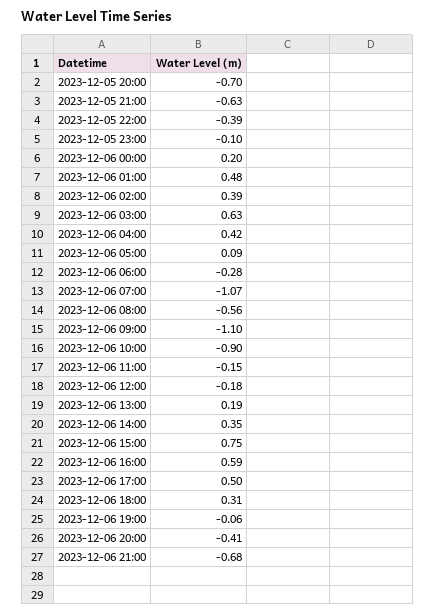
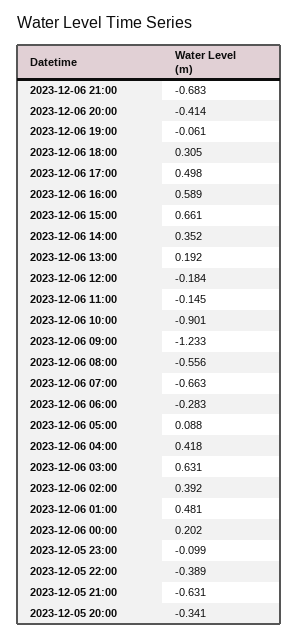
  {
-   "2023-12-05 20:00": -0.7,
+   "2023-12-05 20:00": -0.341,
    "2023-12-05 21:00": -0.631,
    "2023-12-05 22:00": -0.389,
    "2023-12-05 23:00": -0.099,
    "2023-12-06 00:00": 0.202,
    "2023-12-06 01:00": 0.481,
    "2023-12-06 02:00": 0.392,
    "2023-12-06 03:00": 0.631,
    "2023-12-06 04:00": 0.418,
    "2023-12-06 05:00": 0.088,
    "2023-12-06 06:00": -0.283,
-   "2023-12-06 07:00": -1.07,
+   "2023-12-06 07:00": -0.663,
    "2023-12-06 08:00": -0.556,
-   "2023-12-06 09:00": -1.1,
+   "2023-12-06 09:00": -1.233,
    "2023-12-06 10:00": -0.901,
    "2023-12-06 11:00": -0.145,
    "2023-12-06 12:00": -0.184,
    "2023-12-06 13:00": 0.192,
    "2023-12-06 14:00": 0.352,
-   "2023-12-06 15:00": 0.75,
+   "2023-12-06 15:00": 0.661,
    "2023-12-06 16:00": 0.589,
    "2023-12-06 17:00": 0.498,
    "2023-12-06 18:00": 0.305,
    "2023-12-06 19:00": -0.061,
    "2023-12-06 20:00": -0.414,
    "2023-12-06 21:00": -0.683
  }

